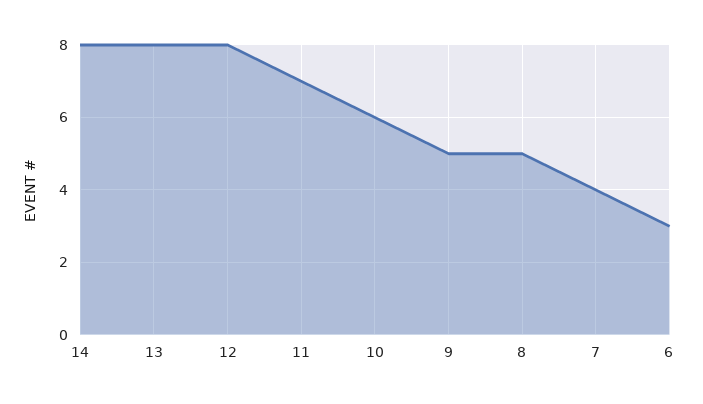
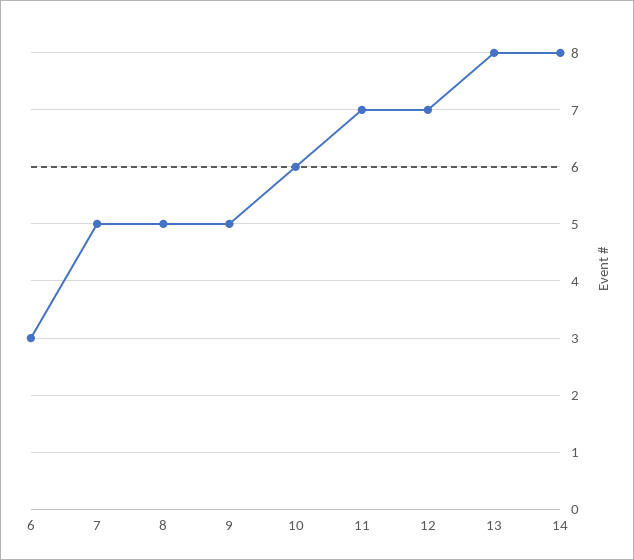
  {
    "14": 8,
    "13": 8,
-   "12": 8,
+   "12": 7,
    "11": 7,
    "10": 6,
    "9": 5,
    "8": 5,
-   "7": 4,
+   "7": 5,
    "6": 3
  }

